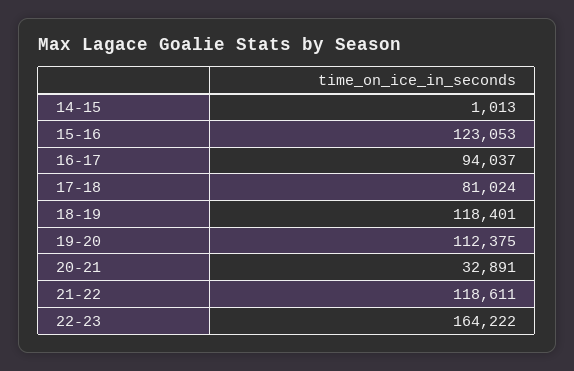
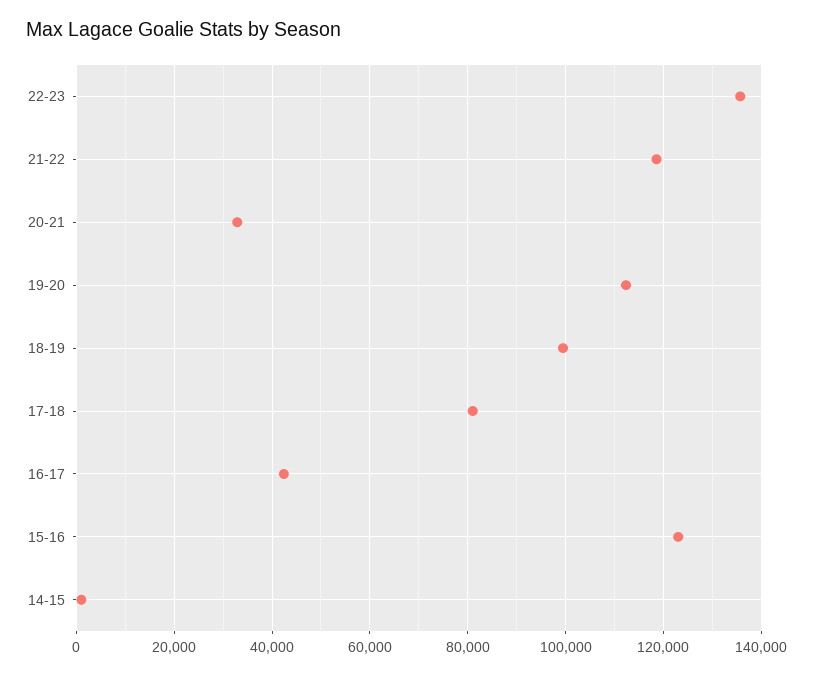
  {
    "14-15": 1013,
    "15-16": 123053,
-   "16-17": 94037,
+   "16-17": 42000,
    "17-18": 81024,
-   "18-19": 118401,
+   "18-19": 100000,
    "19-20": 112375,
    "20-21": 32891,
    "21-22": 118611,
-   "22-23": 164222
+   "22-23": 136000
  }

